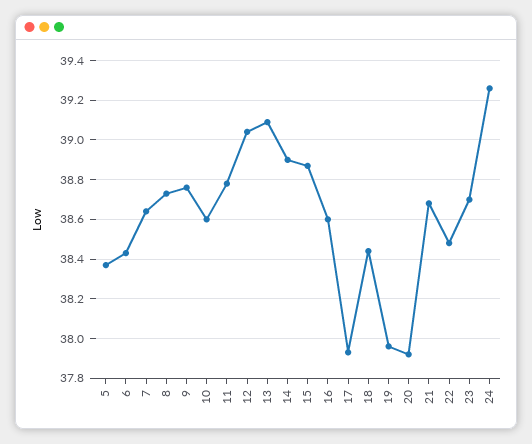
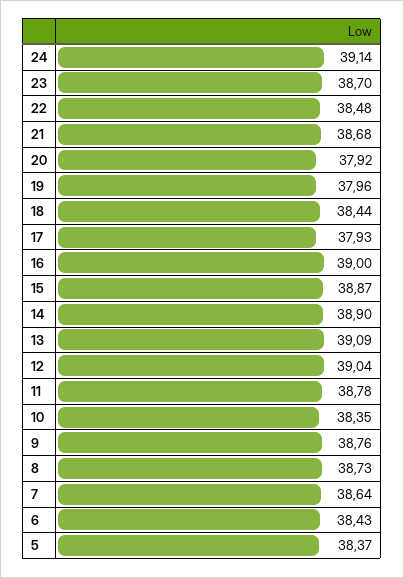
  {
    "5": 38.37,
    "6": 38.43,
    "7": 38.64,
    "8": 38.73,
    "9": 38.76,
-   "10": 38.6,
+   "10": 38.35,
    "11": 38.78,
    "12": 39.04,
    "13": 39.09,
    "14": 38.9,
    "15": 38.87,
-   "16": 38.6,
+   "16": 39,
    "17": 37.93,
    "18": 38.44,
    "19": 37.96,
    "20": 37.92,
    "21": 38.68,
    "22": 38.48,
    "23": 38.7,
-   "24": 39.25
+   "24": 39.14
  }

